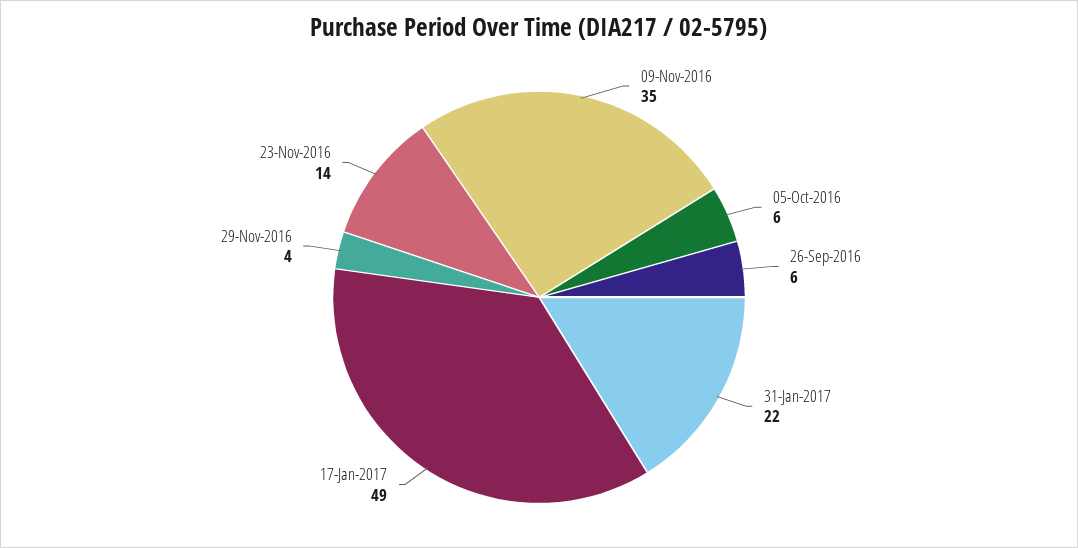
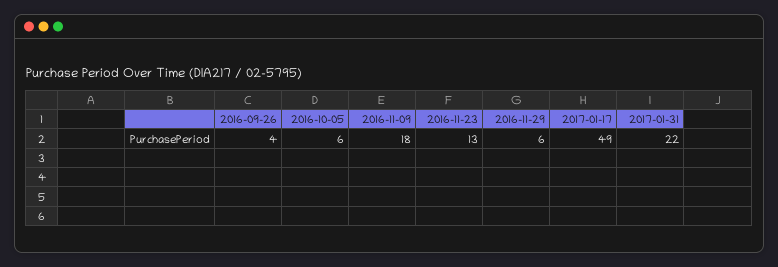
  {
-   "09-Nov-2016": 35,
+   "09-Nov-2016": 18,
    "05-Oct-2016": 6,
-   "26-Sep-2016": 6,
+   "26-Sep-2016": 4,
    "31-Jan-2017": 22,
    "17-Jan-2017": 49,
-   "29-Nov-2016": 4,
+   "29-Nov-2016": 6,
-   "23-Nov-2016": 14
+   "23-Nov-2016": 13
  }

